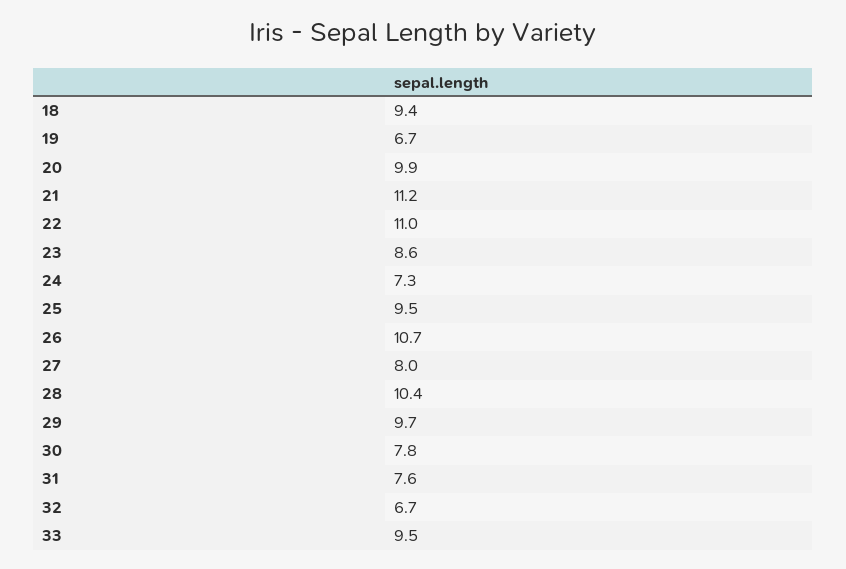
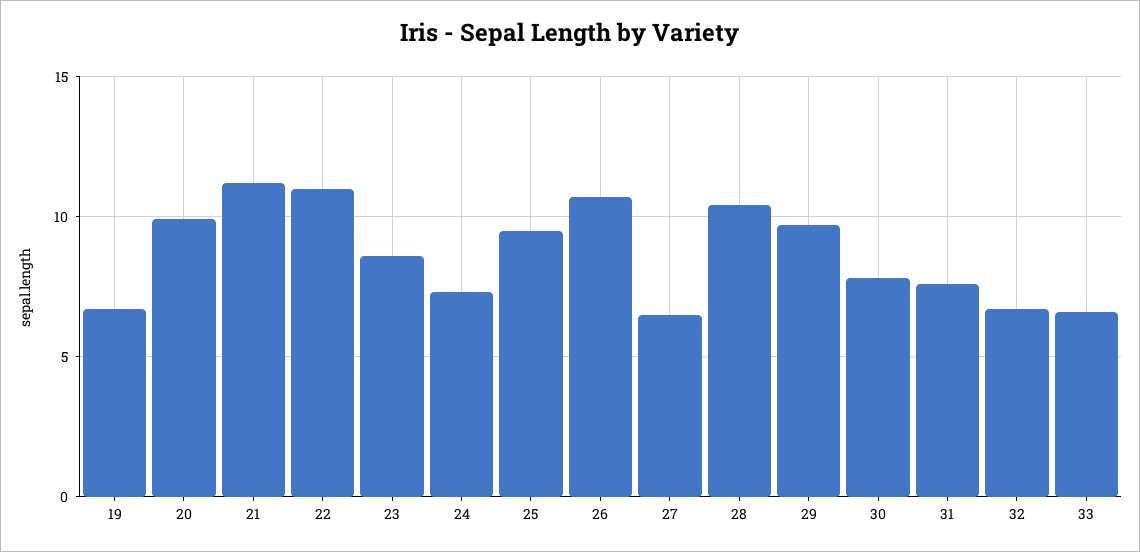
  {
-   "18": 9.4,
    "19": 6.7,
    "20": 9.9,
    "21": 11.2,
    "22": 11,
    "23": 8.6,
    "24": 7.3,
    "25": 9.5,
    "26": 10.7,
-   "27": 8,
+   "27": 6.5,
    "28": 10.4,
    "29": 9.7,
    "30": 7.8,
    "31": 7.6,
    "32": 6.7,
-   "33": 9.5
+   "33": 6.5
  }

